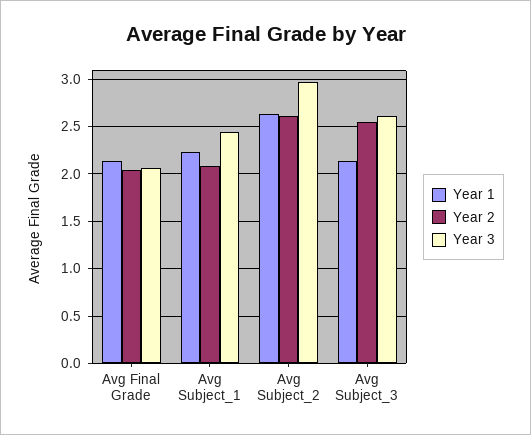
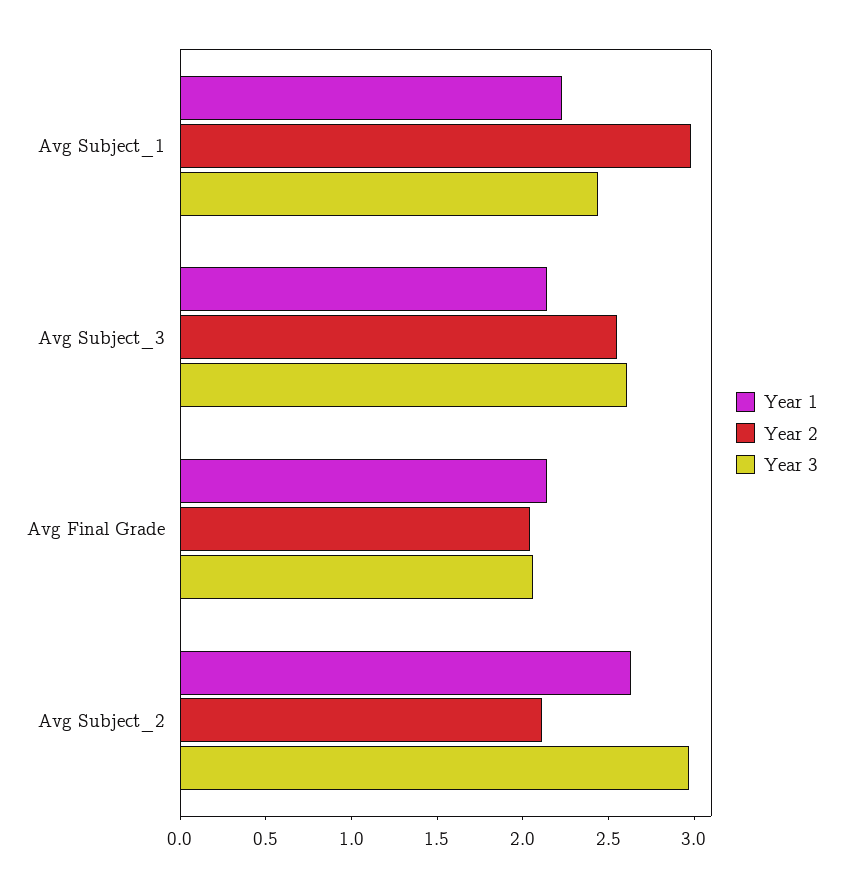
  {
    "Year 1": {
      "Avg Final Grade": 2.1,
      "Avg Subject_1": 2.2,
      "Avg Subject_2": 2.6,
      "Avg Subject_3": 2.1
    },
    "Year 2": {
      "Avg Final Grade": 2,
-     "Avg Subject_1": 2.1,
+     "Avg Subject_1": 3,
-     "Avg Subject_2": 2.6,
+     "Avg Subject_2": 2.1,
      "Avg Subject_3": 2.6
    },
    "Year 3": {
      "Avg Final Grade": 2.1,
      "Avg Subject_1": 2.4,
      "Avg Subject_2": 3,
      "Avg Subject_3": 2.6
    }
  }

